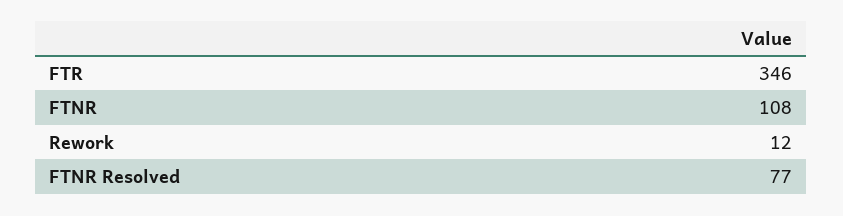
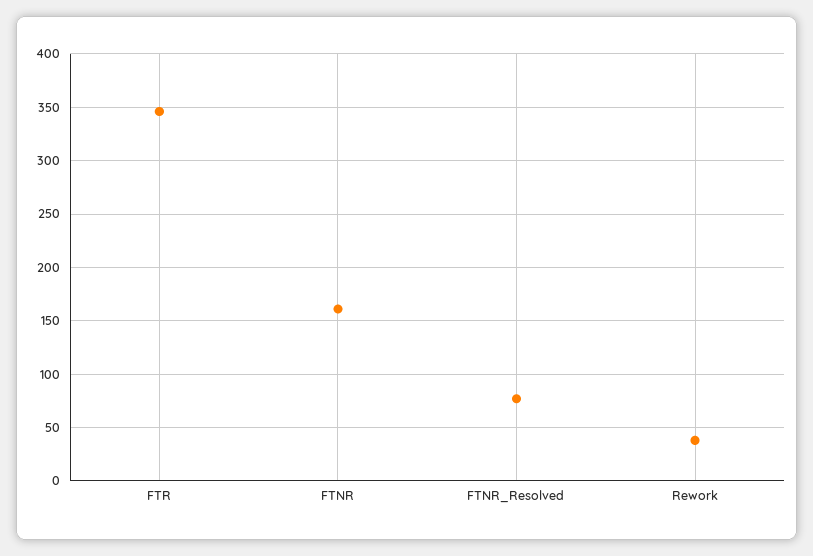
  {
    "FTR": 346,
-   "FTNR": 108,
+   "FTNR": 160,
-   "Rework": 12,
+   "Rework": 40,
    "FTNR Resolved": 77
  }

